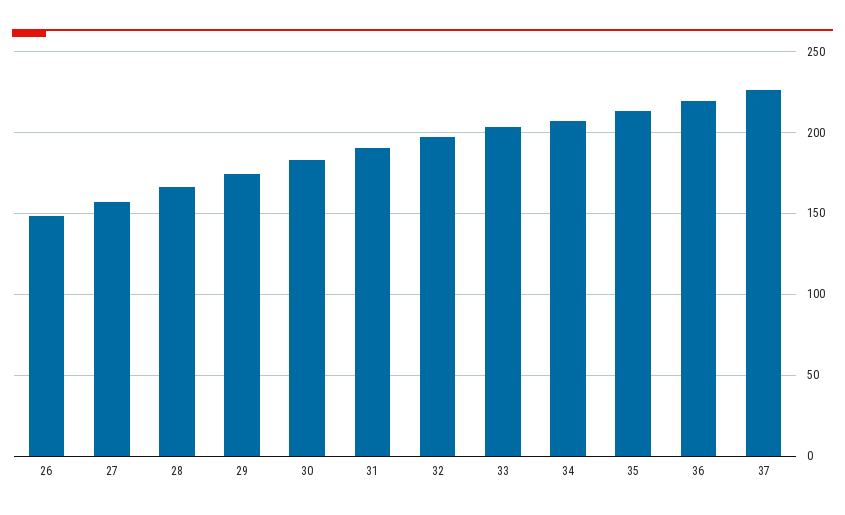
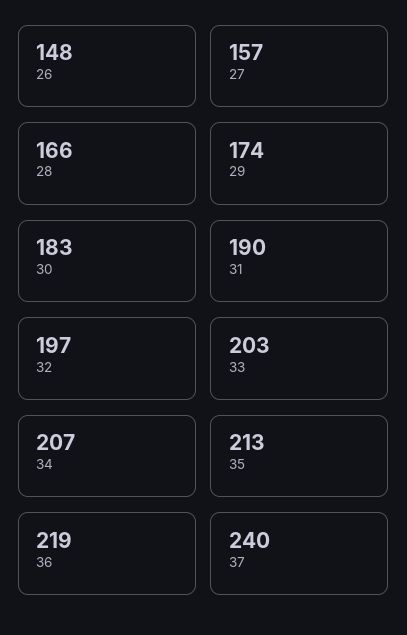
  {
    "26": 148,
    "27": 157,
    "28": 166,
    "29": 174,
    "30": 183,
    "31": 190,
    "32": 197,
    "33": 203,
    "34": 207,
    "35": 213,
    "36": 219,
-   "37": 225
+   "37": 240
  }

